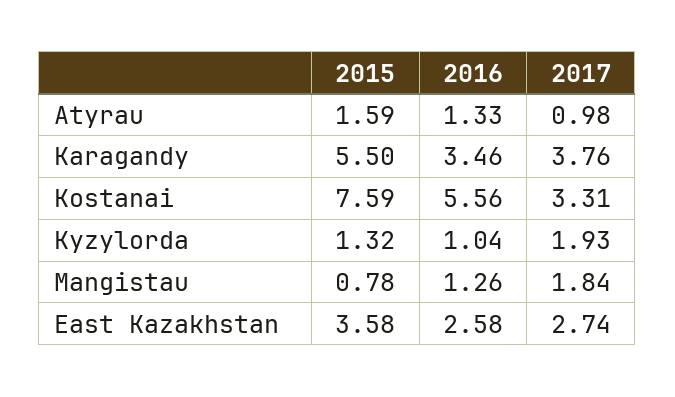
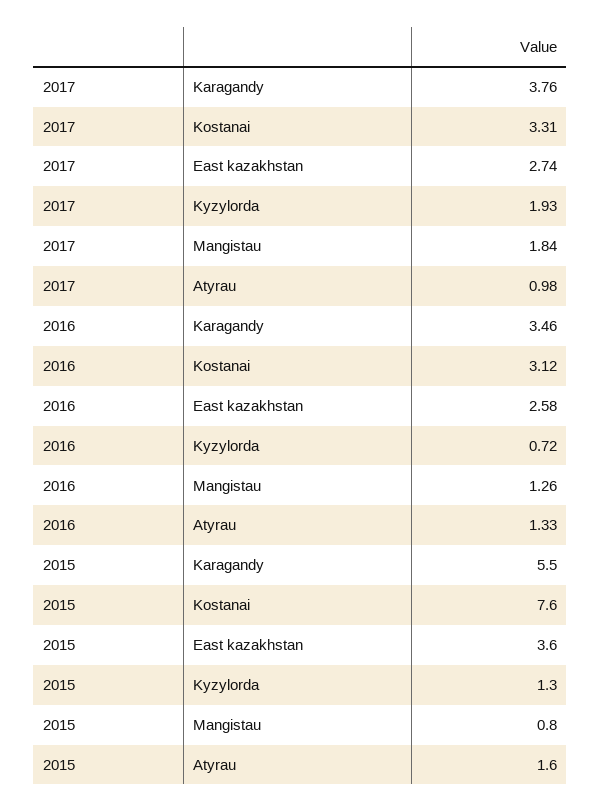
  {
    "2015": {
      "Atyrau": 1.59,
      "Karagandy": 5.5,
      "Kostanai": 7.59,
      "Kyzylorda": 1.32,
      "Mangistau": 0.78,
      "East Kazakhstan": 3.58
    },
    "2016": {
      "Atyrau": 1.33,
      "Karagandy": 3.46,
-     "Kostanai": 5.56,
+     "Kostanai": 3.12,
-     "Kyzylorda": 1.04,
+     "Kyzylorda": 0.72,
      "Mangistau": 1.26,
      "East Kazakhstan": 2.58
    },
    "2017": {
      "Atyrau": 0.98,
      "Karagandy": 3.76,
      "Kostanai": 3.31,
      "Kyzylorda": 1.93,
      "Mangistau": 1.84,
      "East Kazakhstan": 2.74
    }
  }

